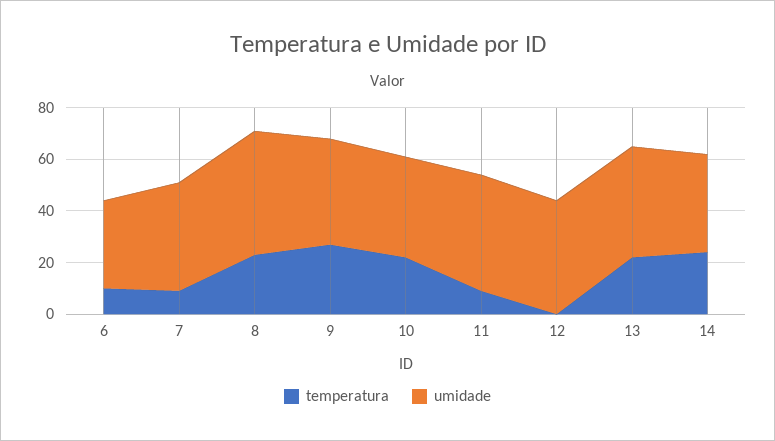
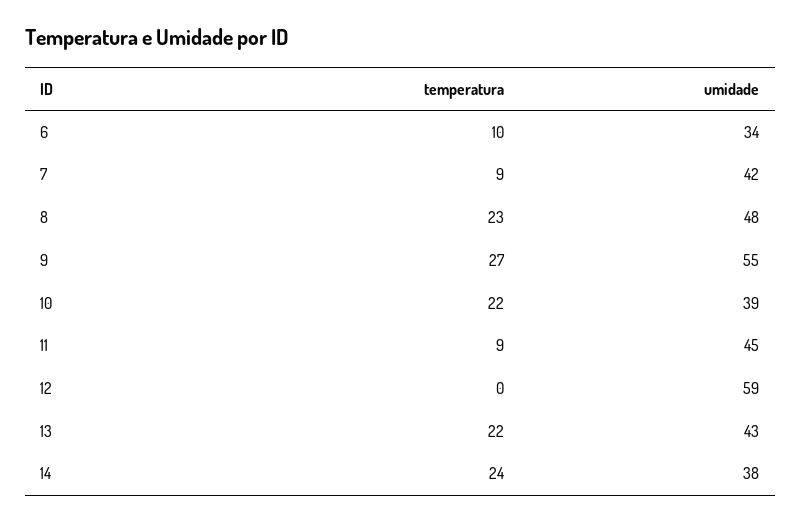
  {
    "temperatura": {
      "6": 10,
      "7": 9,
      "8": 23,
      "9": 27,
      "10": 22,
      "11": 9,
      "12": 0,
      "13": 22,
      "14": 24
    },
    "umidade": {
      "6": 34,
      "7": 42,
      "8": 48,
-     "9": 40,
+     "9": 55,
      "10": 39,
      "11": 45,
-     "12": 45,
+     "12": 59,
      "13": 43,
      "14": 38
    }
  }

